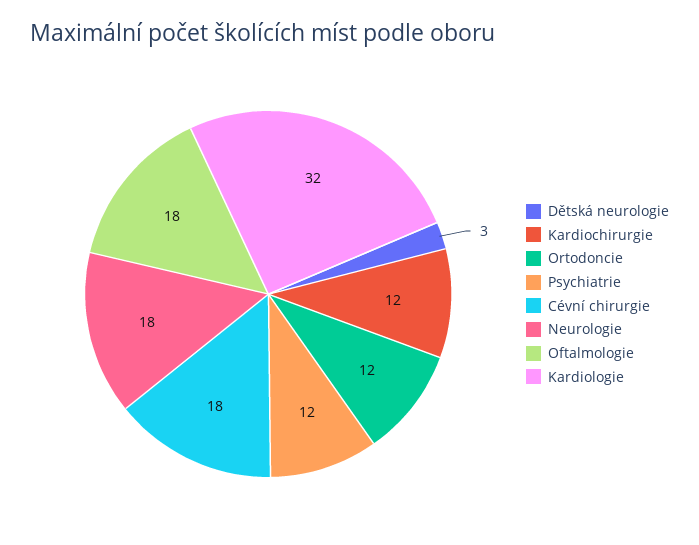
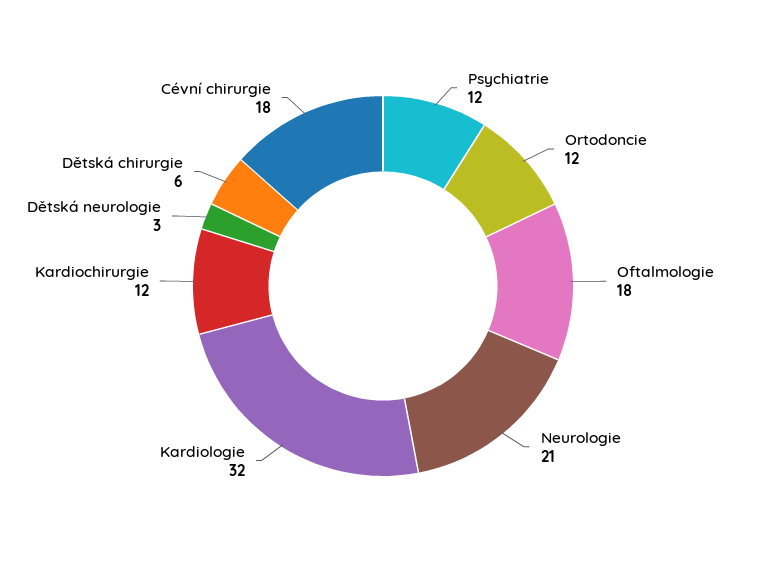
  {
    "Dětská neurologie": 3,
    "Kardiochirurgie": 12,
    "Ortodoncie": 12,
    "Psychiatrie": 12,
    "Cévní chirurgie": 18,
-   "Neurologie": 18,
+   "Neurologie": 21,
    "Oftalmologie": 18,
-   "Kardiologie": 32
+   "Kardiologie": 32,
+   "Dětská chirurgie": 6
  }

